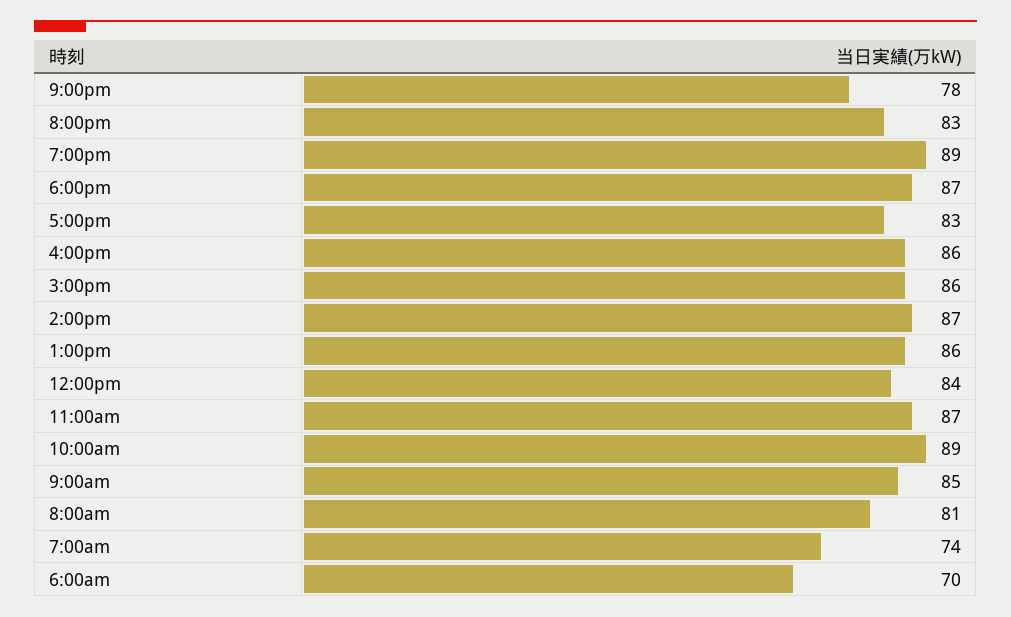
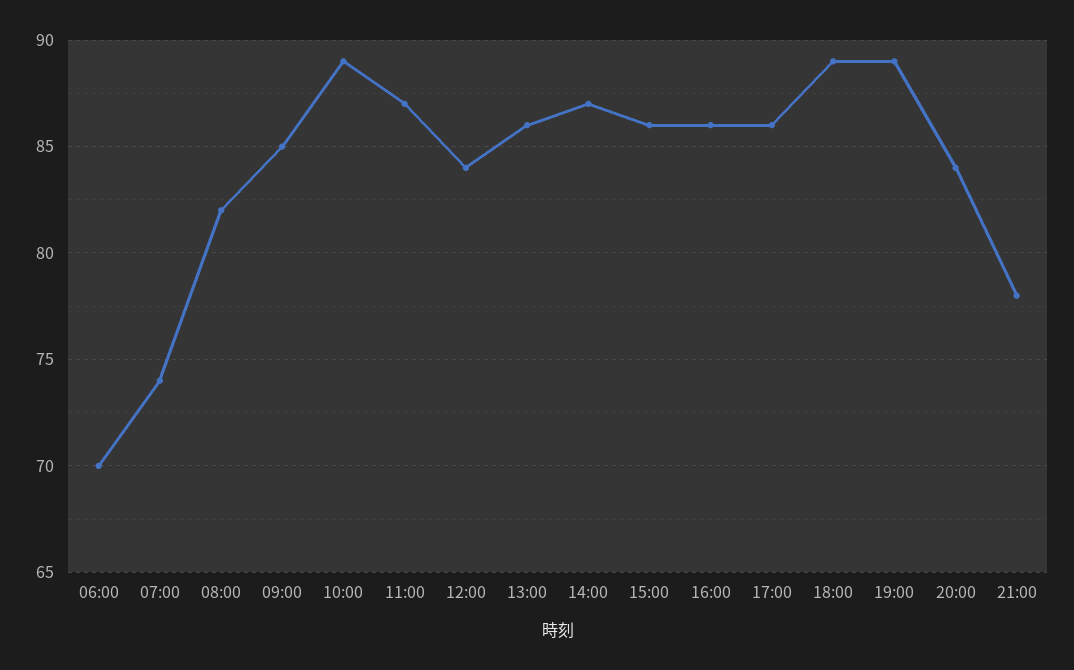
  {
    "9:00pm": 78,
-   "8:00pm": 83,
+   "8:00pm": 84,
    "7:00pm": 89,
-   "6:00pm": 87,
+   "6:00pm": 89,
-   "5:00pm": 83,
+   "5:00pm": 86,
    "4:00pm": 86,
    "3:00pm": 86,
    "2:00pm": 87,
    "1:00pm": 86,
    "12:00pm": 84,
    "11:00am": 87,
    "10:00am": 89,
    "9:00am": 85,
-   "8:00am": 81,
+   "8:00am": 82,
    "7:00am": 74,
    "6:00am": 70
  }

